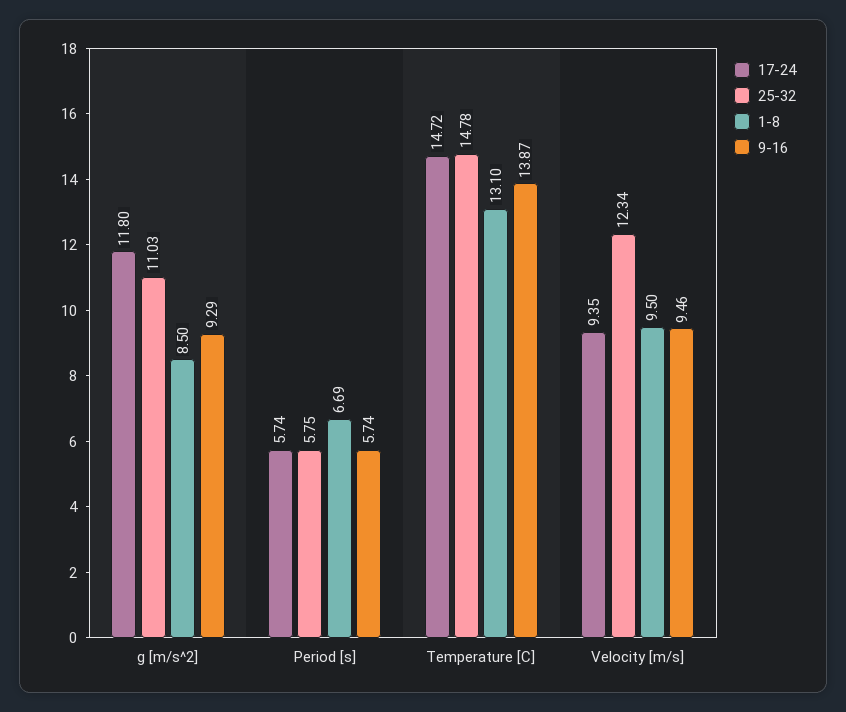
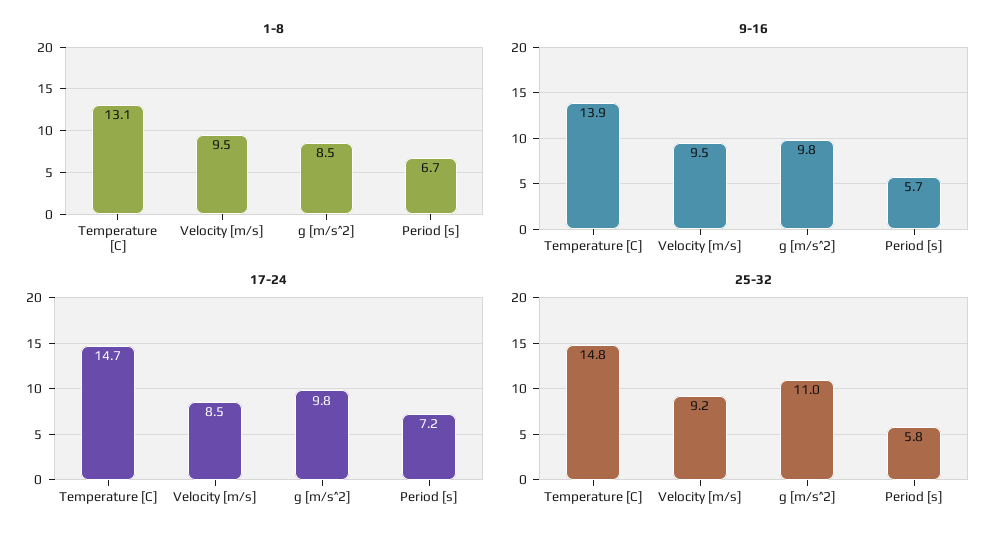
  {
    "17-24": {
-     "g [m/s^2]": 11.8,
+     "g [m/s^2]": 9.8,
-     "Period [s]": 5.74,
+     "Period [s]": 7.2,
      "Temperature [C]": 14.72,
-     "Velocity [m/s]": 9.35
+     "Velocity [m/s]": 8.5
    },
    "25-32": {
      "g [m/s^2]": 11.03,
      "Period [s]": 5.75,
      "Temperature [C]": 14.78,
-     "Velocity [m/s]": 12.34
+     "Velocity [m/s]": 9.2
    },
    "1-8": {
      "g [m/s^2]": 8.5,
      "Period [s]": 6.69,
      "Temperature [C]": 13.1,
      "Velocity [m/s]": 9.5
    },
    "9-16": {
-     "g [m/s^2]": 9.29,
+     "g [m/s^2]": 9.8,
      "Period [s]": 5.74,
      "Temperature [C]": 13.87,
      "Velocity [m/s]": 9.46
    }
  }

